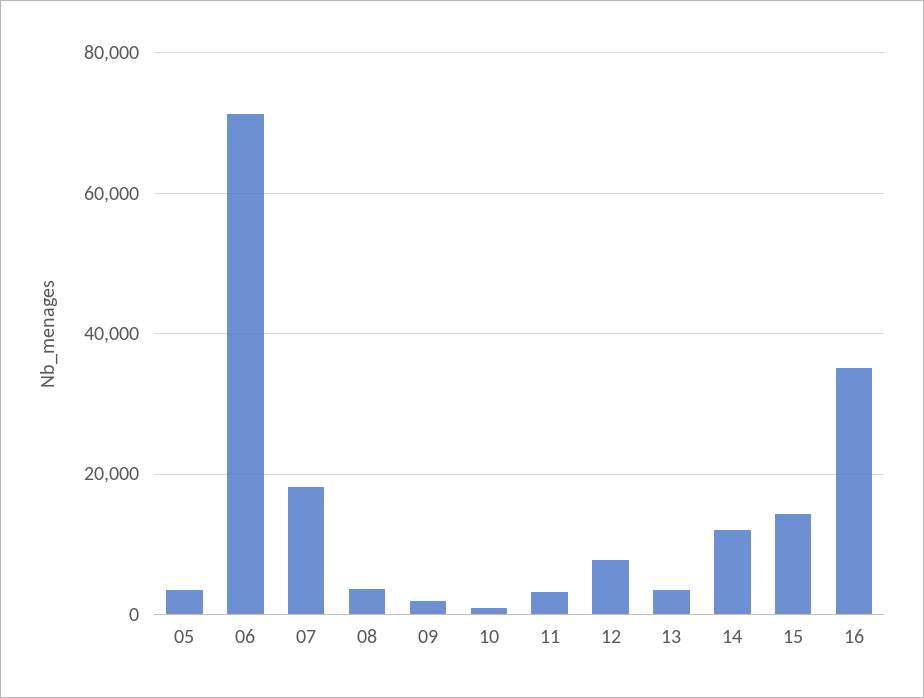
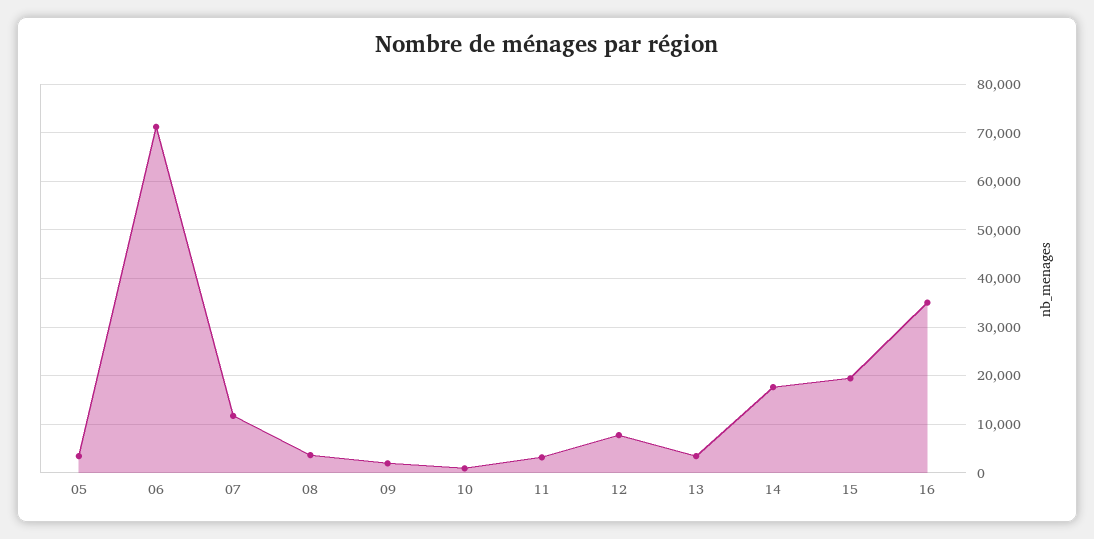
  {
    "05": 4000,
    "06": 72000,
-   "07": 18000,
+   "07": 12000,
    "08": 4000,
    "09": 2000,
    "10": 0,
    "11": 4000,
    "12": 8000,
    "13": 4000,
-   "14": 12000,
+   "14": 18000,
-   "15": 14000,
+   "15": 20000,
    "16": 36000
  }

